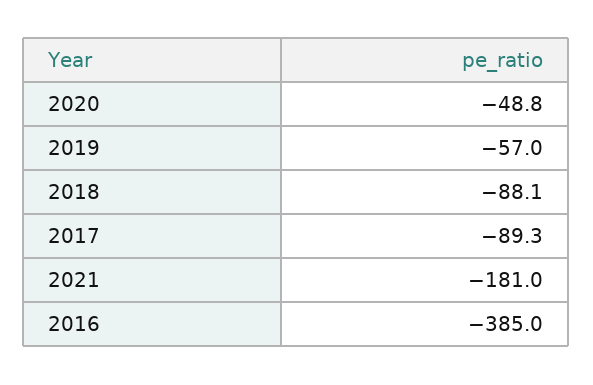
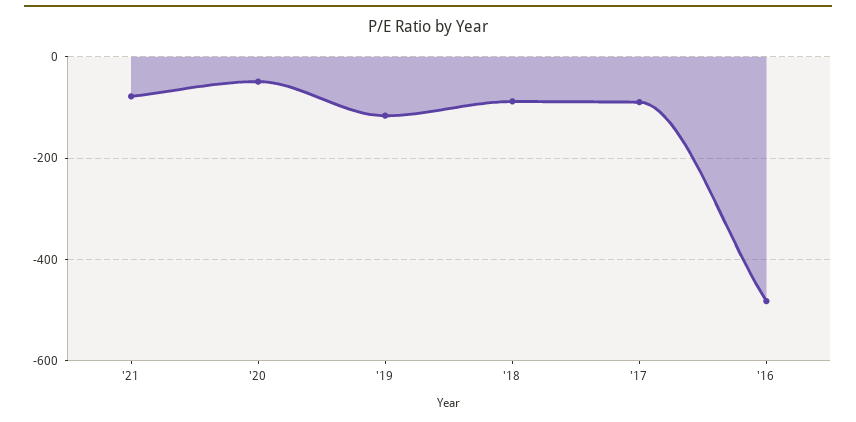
  {
    "2020": -48.8,
-   "2019": -57,
+   "2019": -120,
    "2018": -88.1,
    "2017": -89.3,
-   "2021": -181,
+   "2021": -80,
-   "2016": -385
+   "2016": -480
  }

